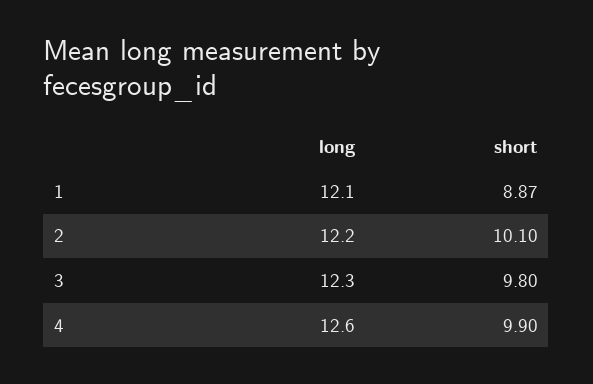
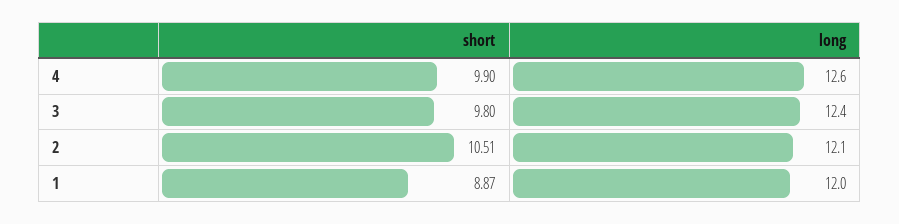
  {
    "long": {
-     "1": 12.1,
+     "1": 12,
-     "2": 12.2,
+     "2": 12.1,
-     "3": 12.3,
+     "3": 12.4,
      "4": 12.6
    },
    "short": {
      "1": 8.87,
-     "2": 10.1,
+     "2": 10.51,
      "3": 9.8,
      "4": 9.9
    }
  }

